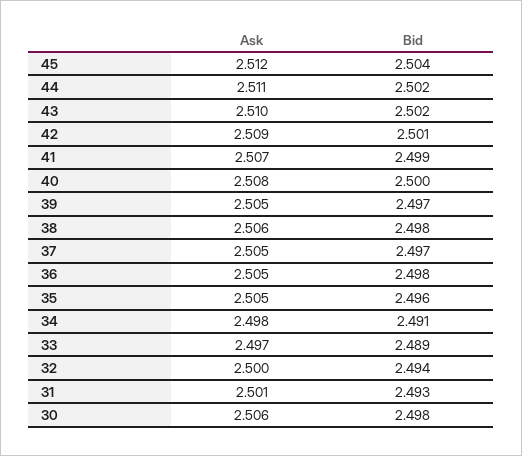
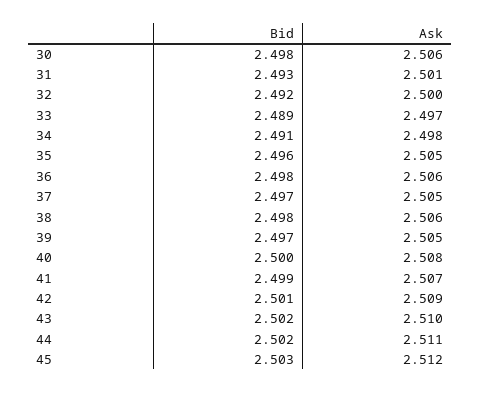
  {
    "Ask": {
      "45": 2.512,
      "44": 2.511,
      "43": 2.51,
      "42": 2.509,
      "41": 2.507,
      "40": 2.508,
      "39": 2.505,
      "38": 2.506,
      "37": 2.505,
-     "36": 2.505,
+     "36": 2.506,
      "35": 2.505,
      "34": 2.498,
      "33": 2.497,
      "32": 2.5,
      "31": 2.501,
      "30": 2.506
    },
    "Bid": {
-     "45": 2.504,
+     "45": 2.503,
      "44": 2.502,
      "43": 2.502,
      "42": 2.501,
      "41": 2.499,
      "40": 2.5,
      "39": 2.497,
      "38": 2.498,
      "37": 2.497,
      "36": 2.498,
      "35": 2.496,
      "34": 2.491,
      "33": 2.489,
-     "32": 2.494,
+     "32": 2.492,
      "31": 2.493,
      "30": 2.498
    }
  }

